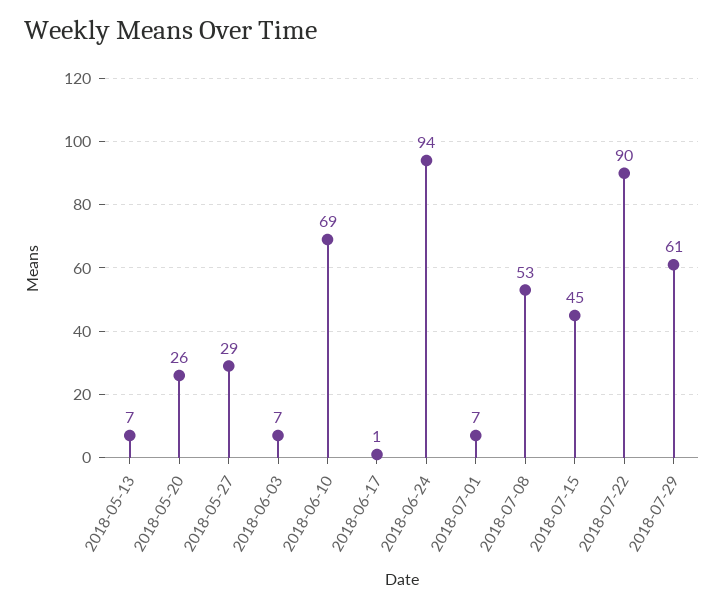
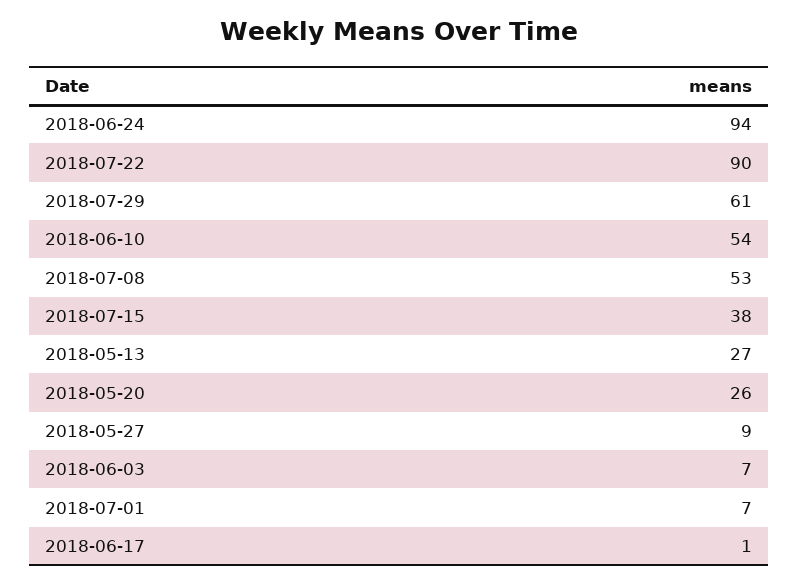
  {
-   "2018-05-13": 7,
+   "2018-05-13": 27,
    "2018-05-20": 26,
-   "2018-05-27": 29,
+   "2018-05-27": 9,
    "2018-06-03": 7,
-   "2018-06-10": 69,
+   "2018-06-10": 54,
    "2018-06-17": 1,
    "2018-06-24": 94,
    "2018-07-01": 7,
    "2018-07-08": 53,
-   "2018-07-15": 45,
+   "2018-07-15": 38,
    "2018-07-22": 90,
    "2018-07-29": 61
  }

